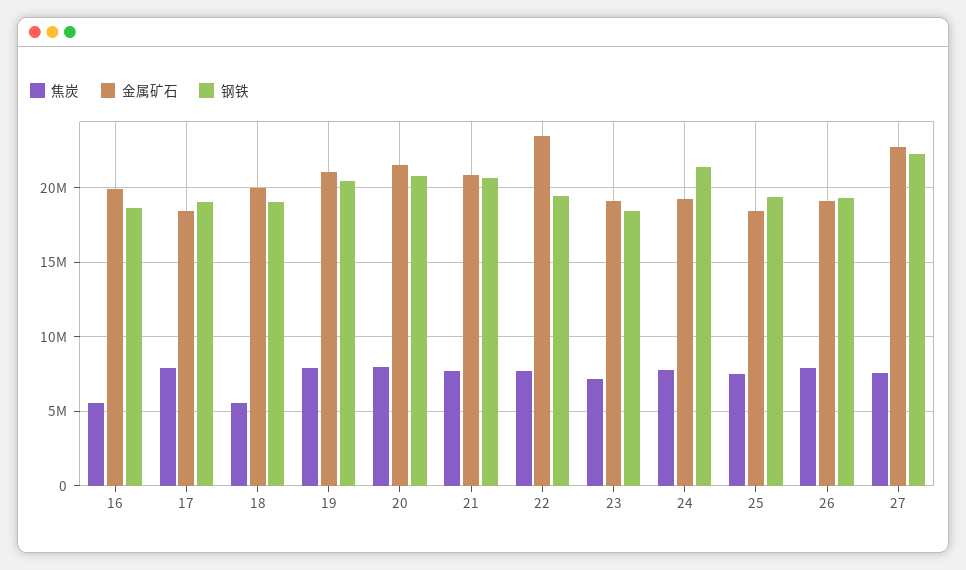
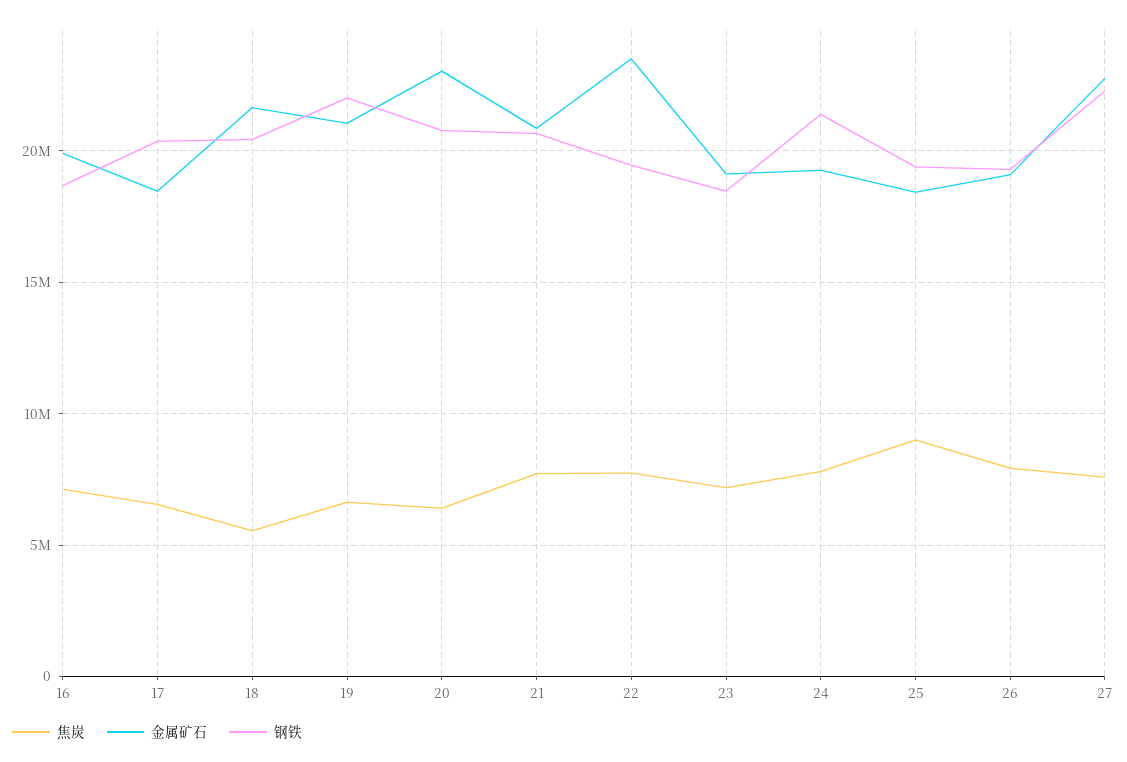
  {
    "焦炭": {
-     "16": 5500000,
+     "16": 7000000,
-     "17": 8000000,
+     "17": 6500000,
      "18": 5500000,
-     "19": 8000000,
+     "19": 6500000,
-     "20": 8000000,
+     "20": 6500000,
      "21": 7500000,
      "22": 7500000,
      "23": 7000000,
      "24": 8000000,
-     "25": 7500000,
+     "25": 9000000,
      "26": 8000000,
      "27": 7500000
    },
    "金属矿石": {
      "16": 20000000,
      "17": 18500000,
-     "18": 20000000,
+     "18": 21500000,
      "19": 21000000,
-     "20": 21500000,
+     "20": 23000000,
      "21": 21000000,
      "22": 23500000,
      "23": 19000000,
      "24": 19500000,
      "25": 18500000,
      "26": 19000000,
      "27": 23000000
    },
    "钢铁": {
      "16": 18500000,
-     "17": 19000000,
+     "17": 20500000,
-     "18": 19000000,
+     "18": 20500000,
-     "19": 20500000,
+     "19": 22000000,
      "20": 21000000,
      "21": 20500000,
      "22": 19500000,
      "23": 18500000,
      "24": 21500000,
      "25": 19500000,
      "26": 19500000,
      "27": 22500000
    }
  }

